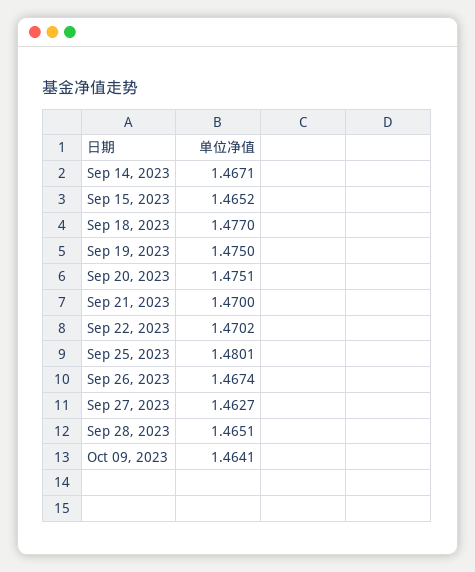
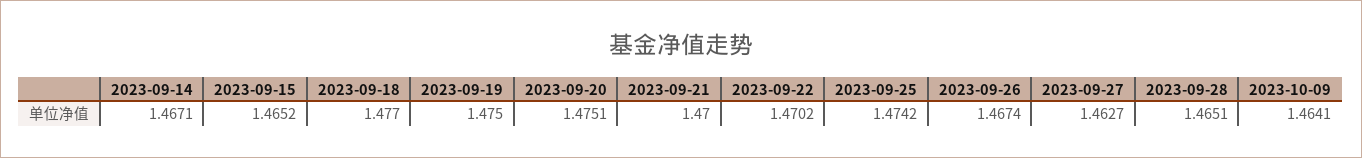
  {
    "Sep 14, 2023": 1.4671,
    "Sep 15, 2023": 1.4652,
    "Sep 18, 2023": 1.477,
    "Sep 19, 2023": 1.475,
    "Sep 20, 2023": 1.4751,
    "Sep 21, 2023": 1.47,
    "Sep 22, 2023": 1.4702,
-   "Sep 25, 2023": 1.4801,
+   "Sep 25, 2023": 1.4742,
    "Sep 26, 2023": 1.4674,
    "Sep 27, 2023": 1.4627,
    "Sep 28, 2023": 1.4651,
    "Oct 09, 2023": 1.4641
  }

